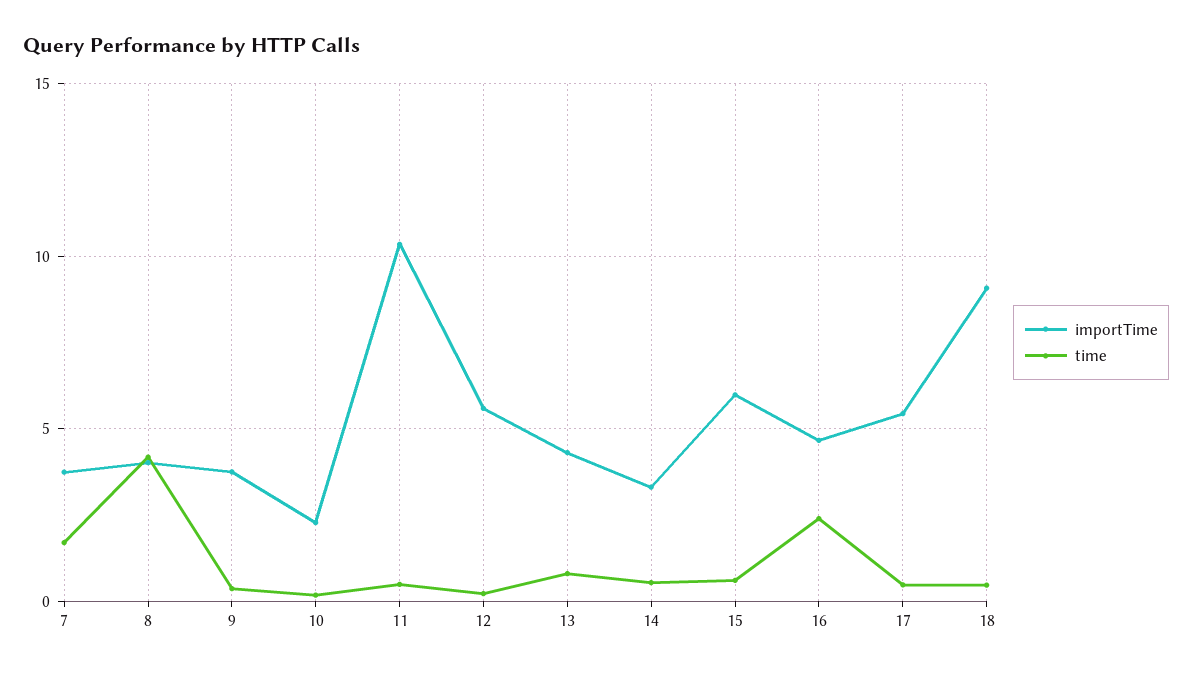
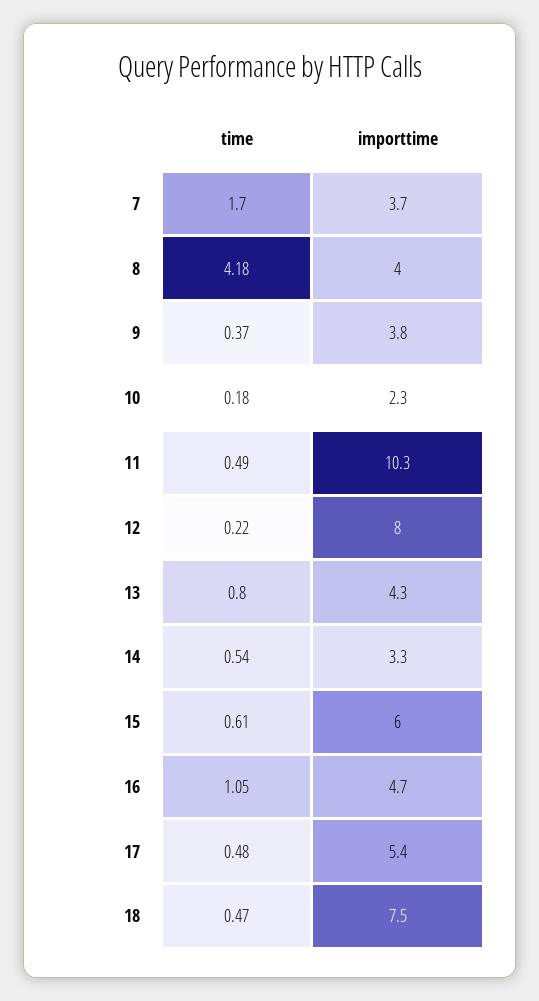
  {
    "importTime": {
      "7": 3.7,
      "8": 4,
      "9": 3.8,
      "10": 2.3,
      "11": 10.3,
-     "12": 5.5,
+     "12": 8,
      "13": 4.3,
      "14": 3.3,
      "15": 6,
      "16": 4.7,
      "17": 5.4,
-     "18": 9
+     "18": 7.5
    },
    "time": {
      "7": 1.7,
      "8": 4.18,
      "9": 0.37,
      "10": 0.18,
      "11": 0.49,
      "12": 0.22,
      "13": 0.8,
      "14": 0.54,
      "15": 0.61,
-     "16": 2.5,
+     "16": 1.05,
      "17": 0.48,
      "18": 0.47
    }
  }

